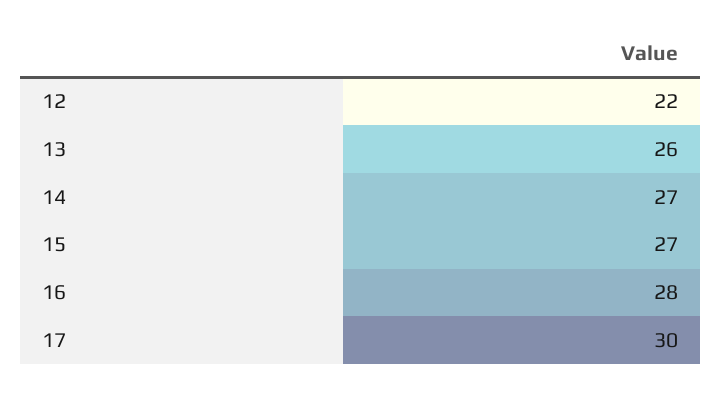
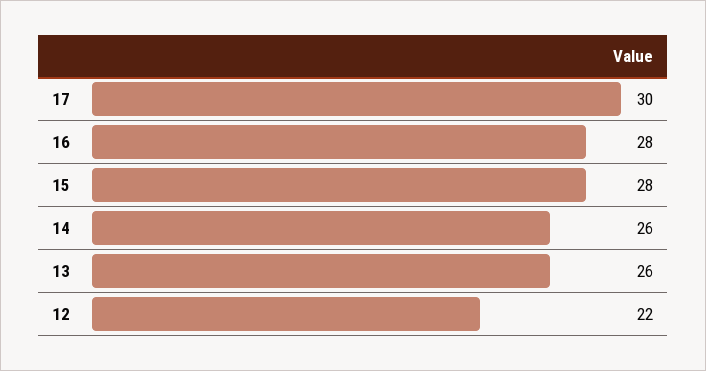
  {
    "12": 22,
    "13": 26,
-   "14": 27,
+   "14": 26,
-   "15": 27,
+   "15": 28,
    "16": 28,
    "17": 30
  }

